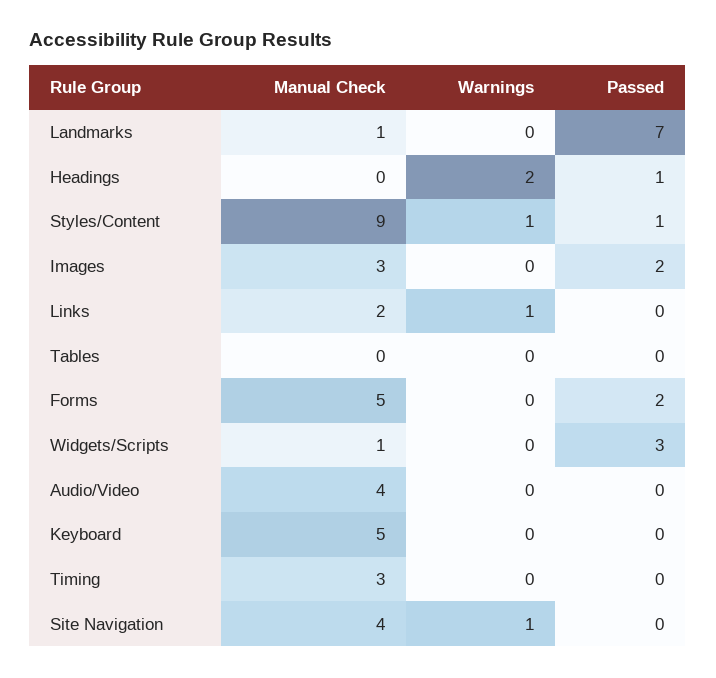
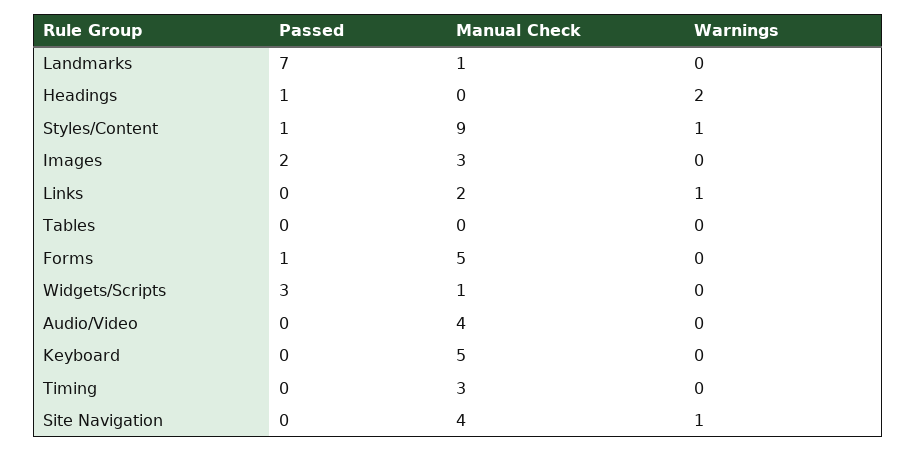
  {
    "Manual Check": {
      "Landmarks": 1,
      "Headings": 0,
      "Styles/Content": 9,
      "Images": 3,
      "Links": 2,
      "Tables": 0,
      "Forms": 5,
      "Widgets/Scripts": 1,
      "Audio/Video": 4,
      "Keyboard": 5,
      "Timing": 3,
      "Site Navigation": 4
    },
    "Warnings": {
      "Landmarks": 0,
      "Headings": 2,
      "Styles/Content": 1,
      "Images": 0,
      "Links": 1,
      "Tables": 0,
      "Forms": 0,
      "Widgets/Scripts": 0,
      "Audio/Video": 0,
      "Keyboard": 0,
      "Timing": 0,
      "Site Navigation": 1
    },
    "Passed": {
      "Landmarks": 7,
      "Headings": 1,
      "Styles/Content": 1,
      "Images": 2,
      "Links": 0,
      "Tables": 0,
-     "Forms": 2,
+     "Forms": 1,
      "Widgets/Scripts": 3,
      "Audio/Video": 0,
      "Keyboard": 0,
      "Timing": 0,
      "Site Navigation": 0
    }
  }

